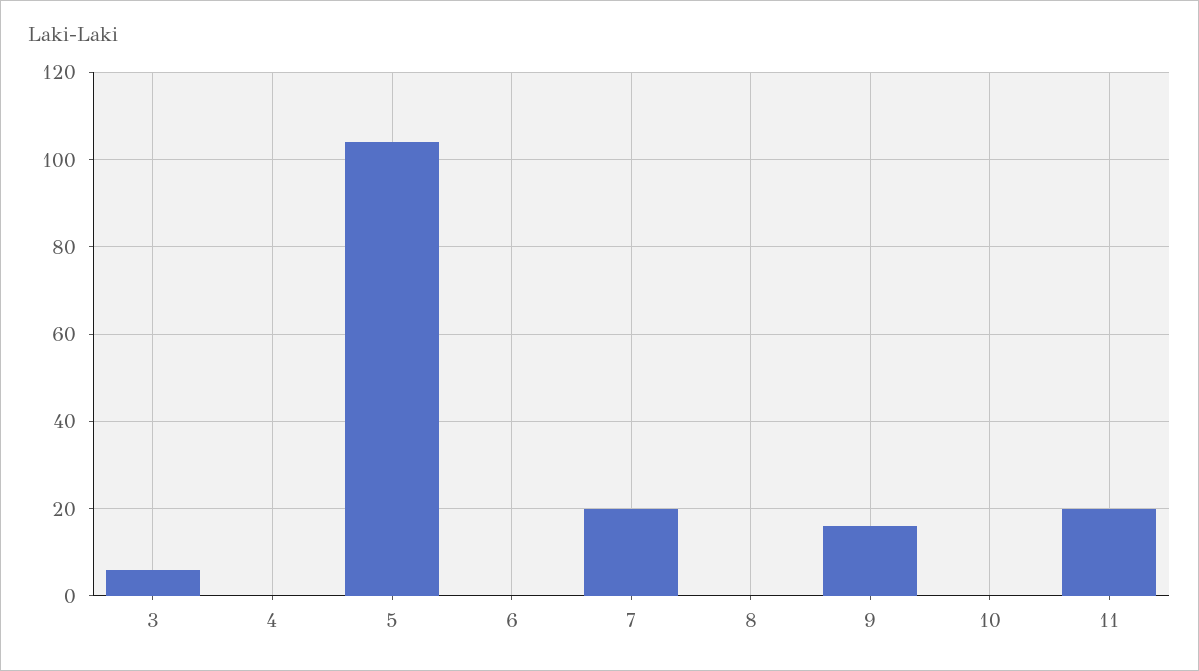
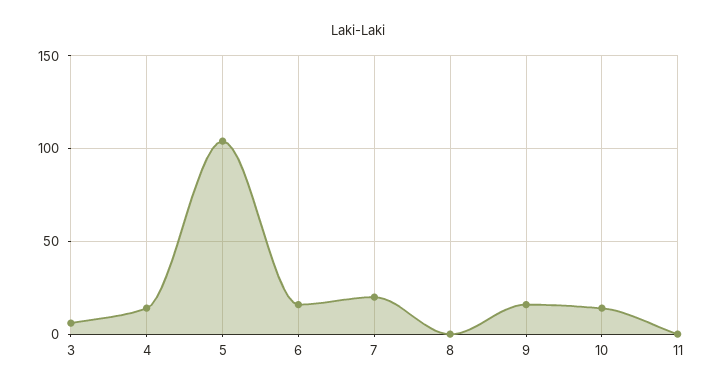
  {
    "3": 5,
-   "4": 0,
+   "4": 15,
    "5": 105,
-   "6": 0,
+   "6": 15,
    "7": 20,
    "8": 0,
    "9": 15,
-   "10": 0,
+   "10": 15,
-   "11": 20
+   "11": 0
  }

